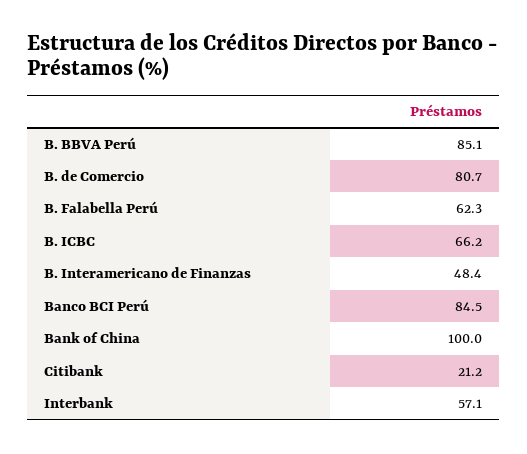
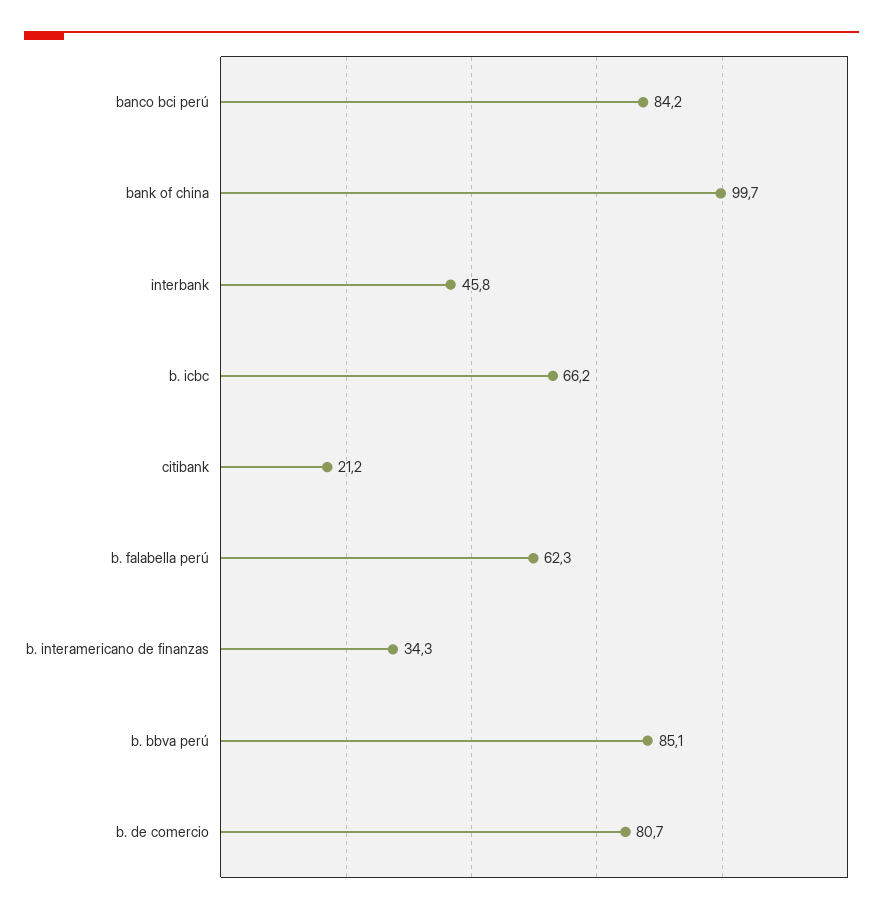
  {
    "B. BBVA Perú": 85.1,
    "B. de Comercio": 80.7,
    "B. Falabella Perú": 62.3,
    "B. ICBC": 66.2,
-   "B. Interamericano de Finanzas": 48.4,
+   "B. Interamericano de Finanzas": 34.3,
-   "Banco BCI Perú": 84.5,
+   "Banco BCI Perú": 84.2,
-   "Bank of China": 100,
+   "Bank of China": 99.7,
    "Citibank": 21.2,
-   "Interbank": 57.1
+   "Interbank": 45.8
  }

